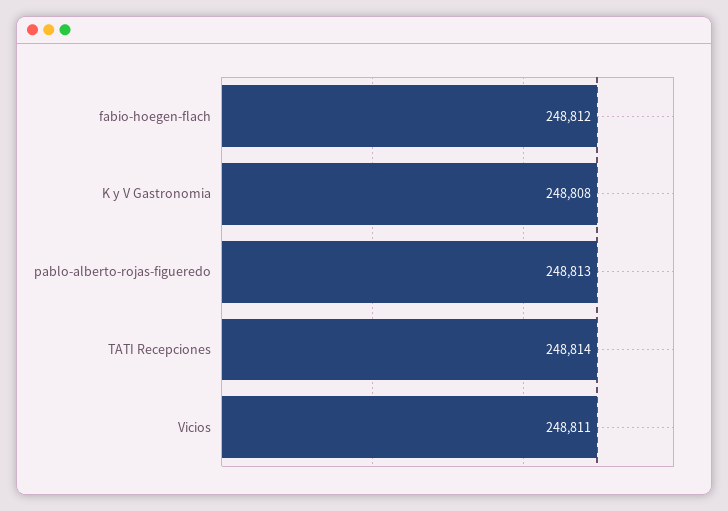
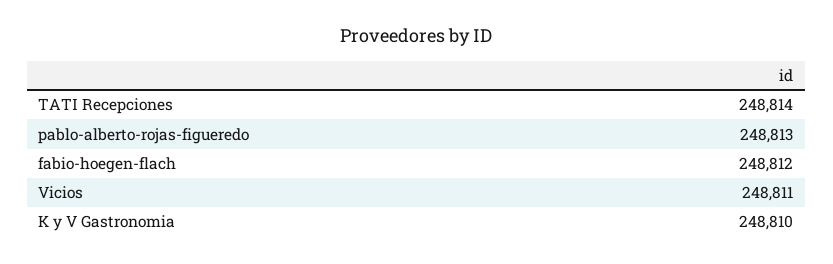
  {
    "fabio-hoegen-flach": 248812,
-   "K y V Gastronomia": 248808,
+   "K y V Gastronomia": 248810,
    "pablo-alberto-rojas-figueredo": 248813,
    "TATI Recepciones": 248814,
    "Vicios": 248811
  }

